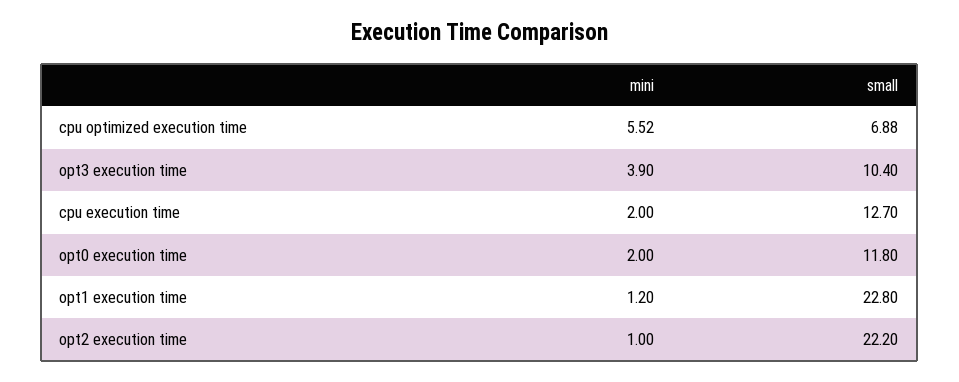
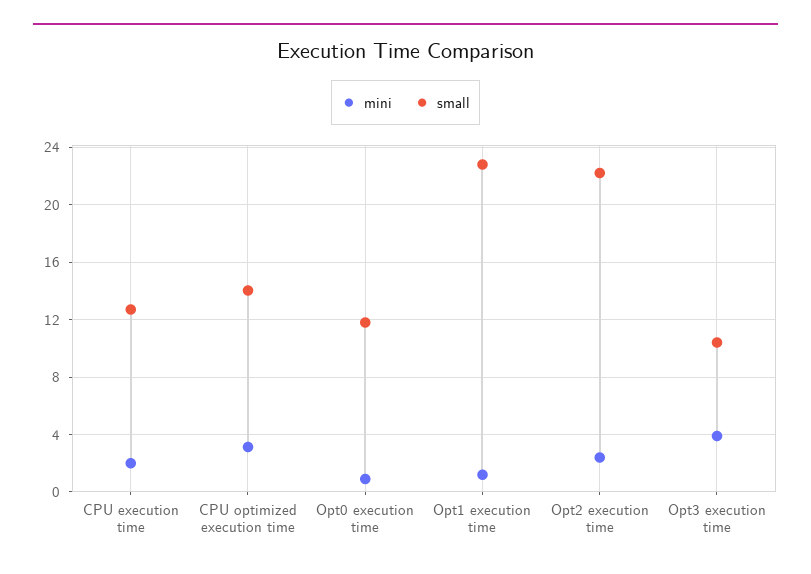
  {
    "mini": {
-     "cpu optimized execution time": 5.52,
+     "cpu optimized execution time": 3,
      "opt3 execution time": 3.9,
      "cpu execution time": 2,
-     "opt0 execution time": 2,
+     "opt0 execution time": 1,
      "opt1 execution time": 1.2,
-     "opt2 execution time": 1
+     "opt2 execution time": 2.5
    },
    "small": {
-     "cpu optimized execution time": 6.88,
+     "cpu optimized execution time": 14,
      "opt3 execution time": 10.4,
      "cpu execution time": 12.7,
      "opt0 execution time": 11.8,
      "opt1 execution time": 22.8,
      "opt2 execution time": 22.2
    }
  }

